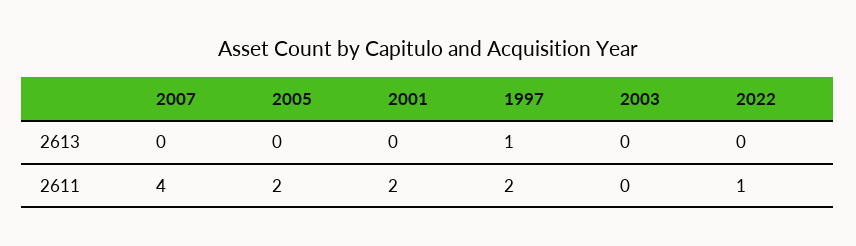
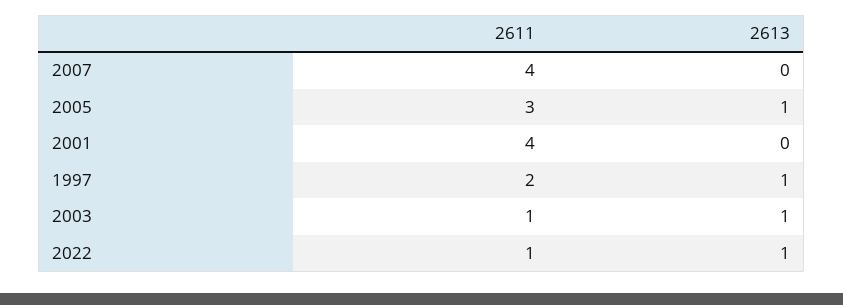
  {
    "2007": {
      "2613": 0,
      "2611": 4
    },
    "2005": {
-     "2613": 0,
+     "2613": 1,
-     "2611": 2
+     "2611": 3
    },
    "2001": {
      "2613": 0,
-     "2611": 2
+     "2611": 4
    },
    "1997": {
      "2613": 1,
      "2611": 2
    },
    "2003": {
-     "2613": 0,
+     "2613": 1,
-     "2611": 0
+     "2611": 1
    },
    "2022": {
-     "2613": 0,
+     "2613": 1,
      "2611": 1
    }
  }

